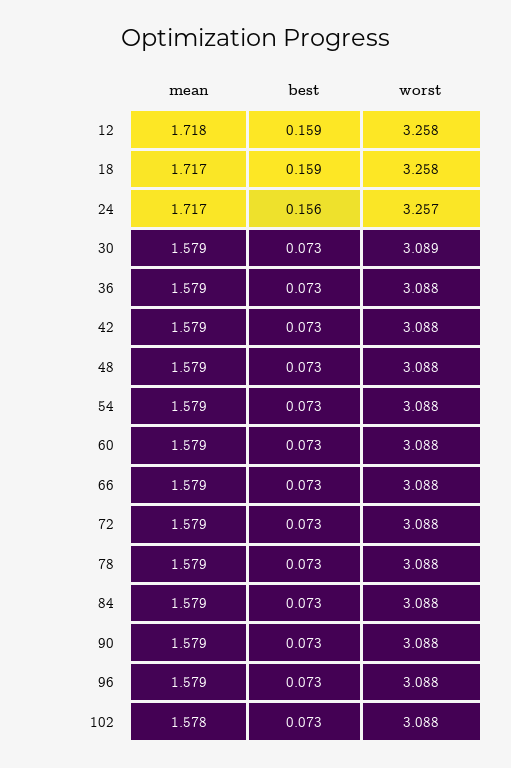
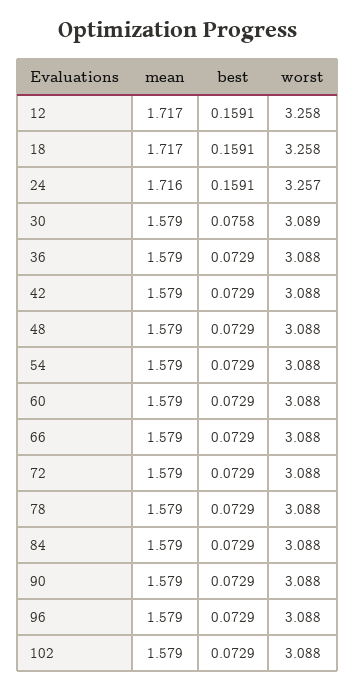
  {
    "mean": {
-     "12": 1.718,
+     "12": 1.717,
      "18": 1.717,
-     "24": 1.717,
+     "24": 1.716,
      "30": 1.579,
      "36": 1.579,
      "42": 1.579,
      "48": 1.579,
      "54": 1.579,
      "60": 1.579,
      "66": 1.579,
      "72": 1.579,
      "78": 1.579,
      "84": 1.579,
      "90": 1.579,
      "96": 1.579,
-     "102": 1.578
+     "102": 1.579
    },
    "best": {
      "12": 0.1591,
      "18": 0.1591,
-     "24": 0.156,
+     "24": 0.1591,
-     "30": 0.073,
+     "30": 0.0758,
      "36": 0.0729,
      "42": 0.0729,
      "48": 0.0729,
      "54": 0.0729,
      "60": 0.0729,
      "66": 0.0729,
      "72": 0.0729,
      "78": 0.0729,
      "84": 0.0729,
      "90": 0.0729,
      "96": 0.0729,
      "102": 0.0729
    },
    "worst": {
      "12": 3.258,
      "18": 3.258,
      "24": 3.257,
      "30": 3.089,
      "36": 3.088,
      "42": 3.088,
      "48": 3.088,
      "54": 3.088,
      "60": 3.088,
      "66": 3.088,
      "72": 3.088,
      "78": 3.088,
      "84": 3.088,
      "90": 3.088,
      "96": 3.088,
      "102": 3.088
    }
  }

